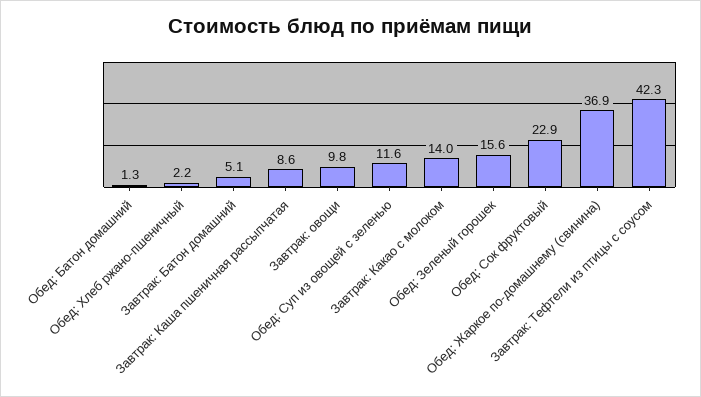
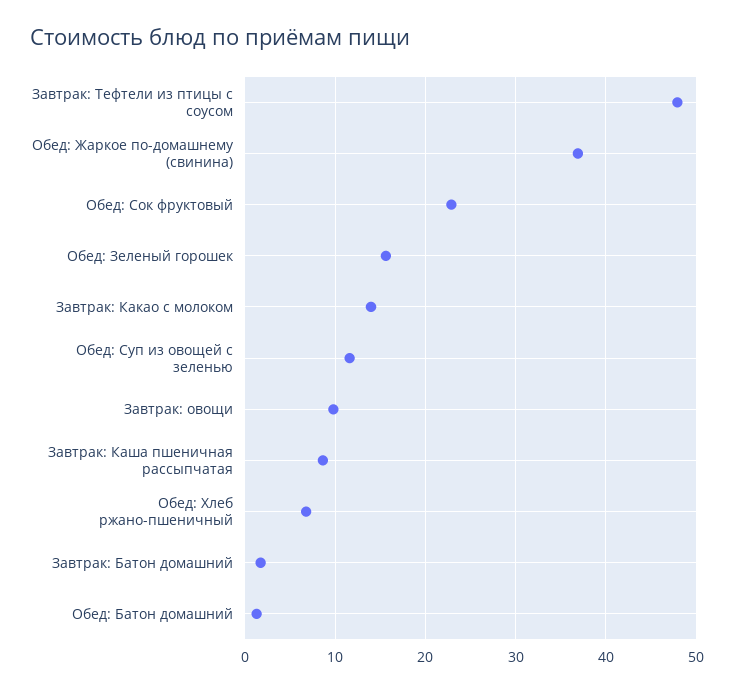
  {
    "Обед: Батон домашний": 1.3,
-   "Обед: Хлеб ржано-пшеничный": 2.2,
+   "Обед: Хлеб ржано-пшеничный": 7,
-   "Завтрак: Батон домашний": 5.1,
+   "Завтрак: Батон домашний": 2,
    "Завтрак: Каша пшеничная рассыпчатая": 8.6,
    "Завтрак: овощи": 9.8,
    "Обед: Суп из овощей с зеленью": 11.6,
    "Завтрак: Какао с молоком": 14,
    "Обед: Зеленый горошек": 15.6,
    "Обед: Сок фруктовый": 22.9,
    "Обед: Жаркое по-домашнему (свинина)": 36.9,
-   "Завтрак: Тефтели из птицы с соусом": 42.3
+   "Завтрак: Тефтели из птицы с соусом": 48
  }

